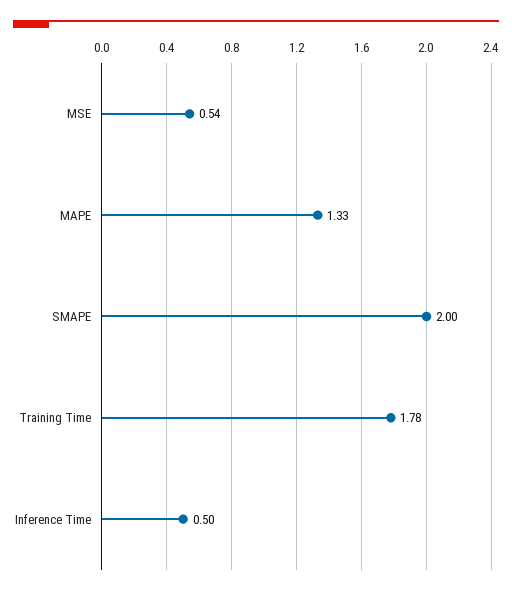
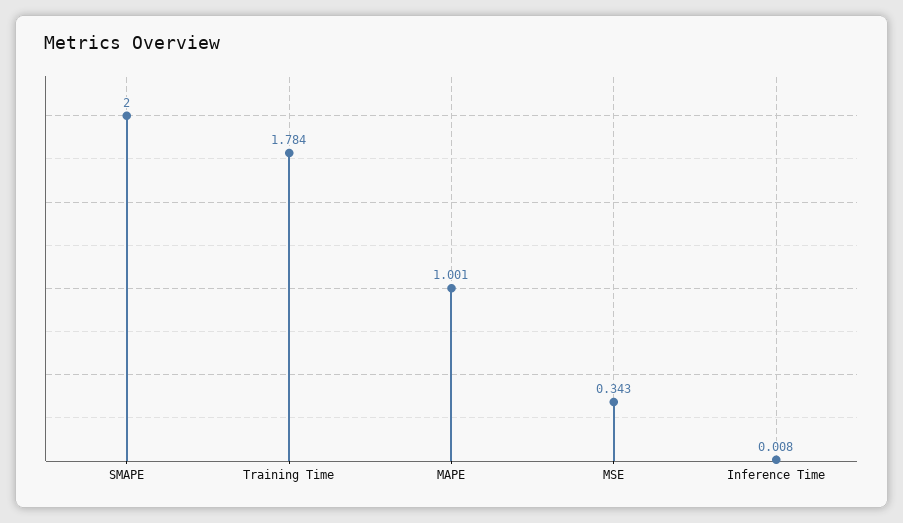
  {
-   "MSE": 0.54,
+   "MSE": 0.343,
-   "MAPE": 1.33,
+   "MAPE": 1.001,
    "SMAPE": 2,
    "Training Time": 1.784,
-   "Inference Time": 0.5
+   "Inference Time": 0.008
  }

